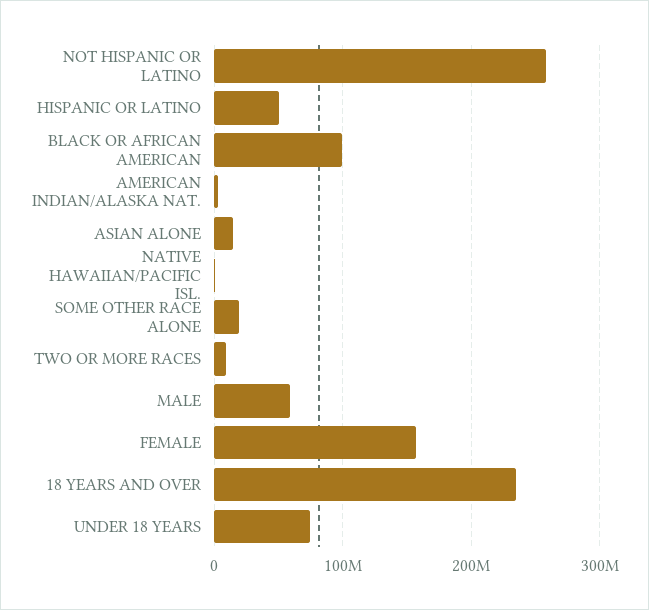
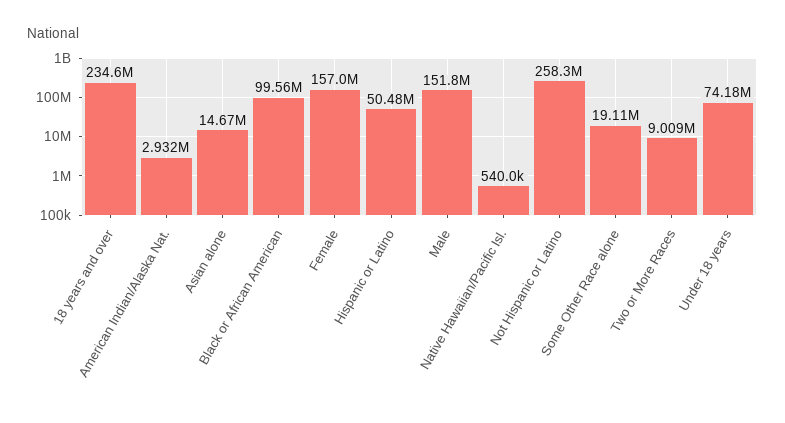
  {
    "NOT HISPANIC OR LATINO": 258300000,
    "HISPANIC OR LATINO": 50480000,
    "BLACK OR AFRICAN AMERICAN": 99560000,
    "AMERICAN INDIAN/ALASKA NAT.": 2932000,
    "ASIAN ALONE": 14670000,
    "NATIVE HAWAIIAN/PACIFIC ISL.": 540000,
    "SOME OTHER RACE ALONE": 19110000,
    "TWO OR MORE RACES": 9009000,
-   "MALE": 60000000,
+   "MALE": 151800000,
    "FEMALE": 157000000,
    "18 YEARS AND OVER": 234600000,
    "UNDER 18 YEARS": 74180000
  }

